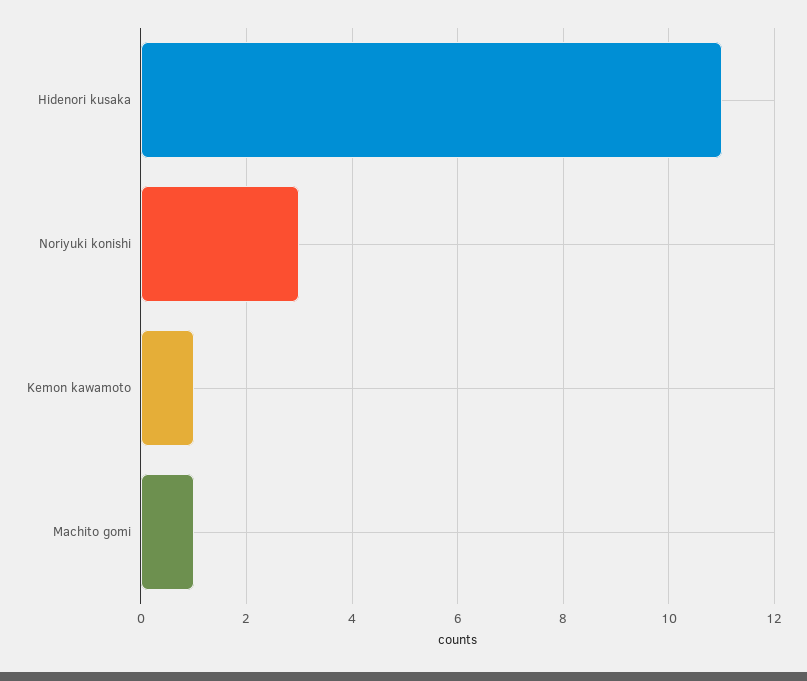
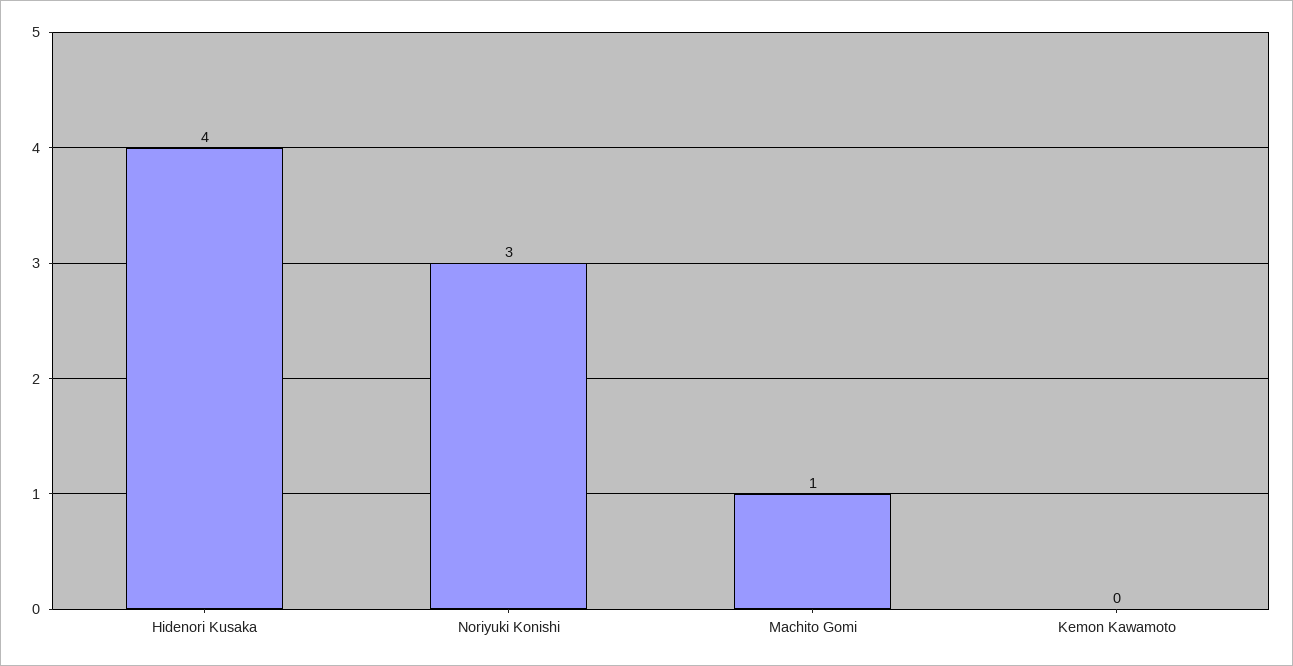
  {
-   "Hidenori kusaka": 11,
+   "Hidenori kusaka": 4,
    "Noriyuki konishi": 3,
-   "Kemon kawamoto": 1,
+   "Kemon kawamoto": 0,
    "Machito gomi": 1
  }

